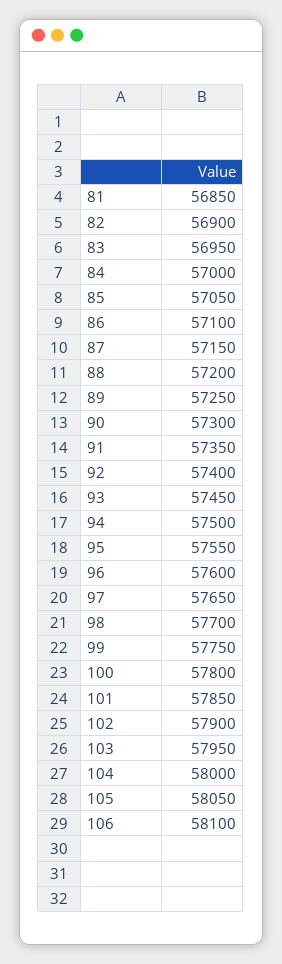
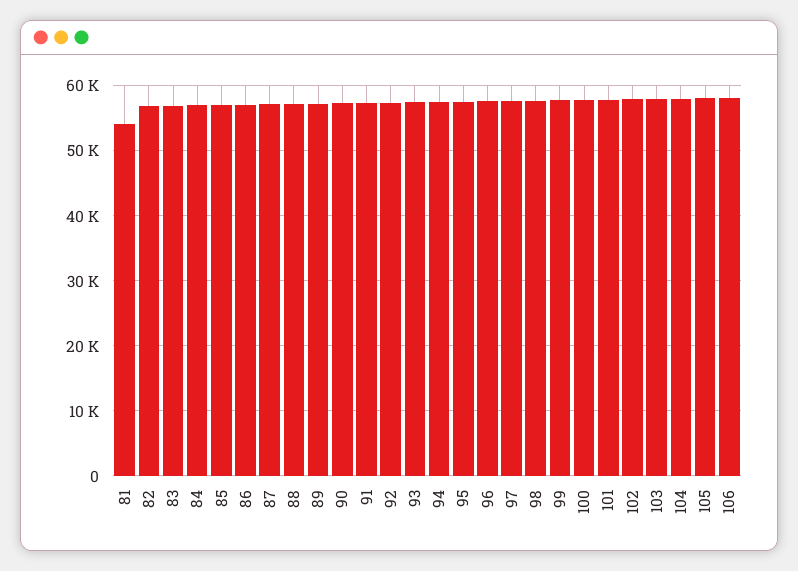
  {
-   "81": 56850,
+   "81": 54000,
    "82": 56900,
    "83": 56950,
    "84": 57000,
    "85": 57050,
    "86": 57100,
    "87": 57150,
    "88": 57200,
    "89": 57250,
    "90": 57300,
    "91": 57350,
    "92": 57400,
    "93": 57450,
    "94": 57500,
    "95": 57550,
    "96": 57600,
    "97": 57650,
    "98": 57700,
    "99": 57750,
    "100": 57800,
    "101": 57850,
    "102": 57900,
    "103": 57950,
    "104": 58000,
    "105": 58050,
    "106": 58100
  }

